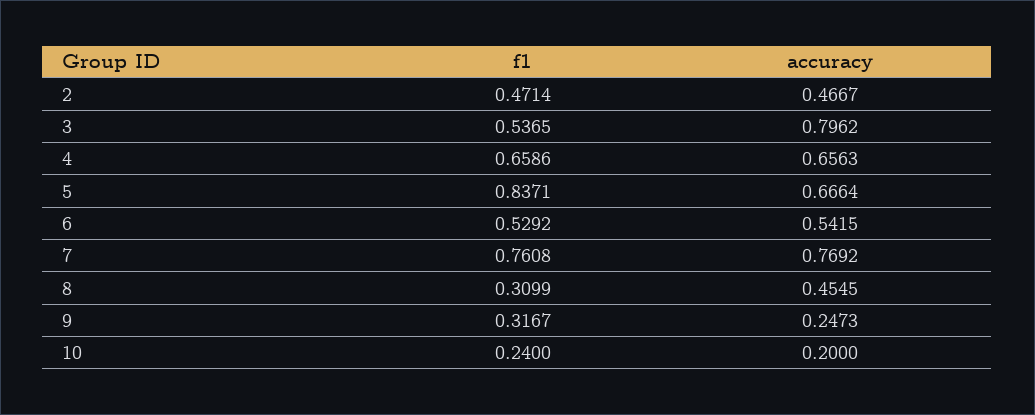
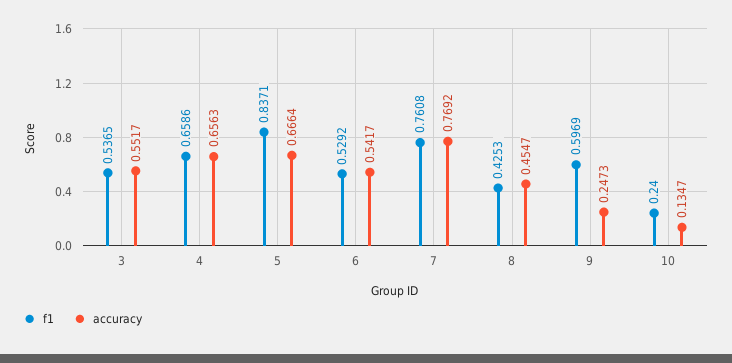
  {
    "f1": {
-     "2": 0.4714,
      "3": 0.5365,
      "4": 0.6586,
      "5": 0.8371,
      "6": 0.5292,
      "7": 0.7608,
-     "8": 0.3099,
+     "8": 0.4253,
-     "9": 0.3167,
+     "9": 0.5969,
      "10": 0.24
    },
    "accuracy": {
-     "2": 0.4667,
-     "3": 0.7962,
+     "3": 0.5517,
      "4": 0.6563,
      "5": 0.6664,
-     "6": 0.5415,
+     "6": 0.5417,
      "7": 0.7692,
-     "8": 0.4545,
+     "8": 0.4547,
      "9": 0.2473,
-     "10": 0.2
+     "10": 0.1347
    }
  }

